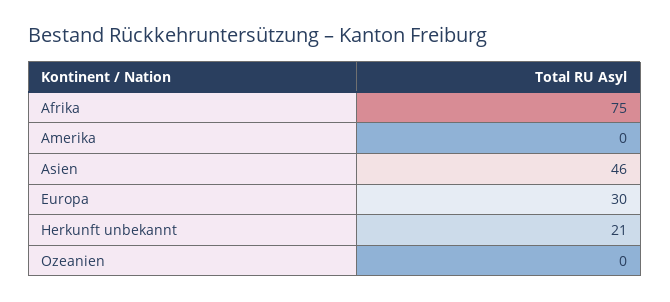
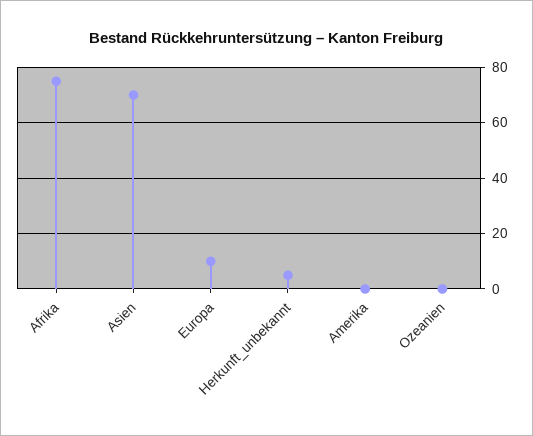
  {
    "Afrika": 75,
    "Amerika": 0,
-   "Asien": 46,
+   "Asien": 70,
-   "Europa": 30,
+   "Europa": 10,
-   "Herkunft unbekannt": 21,
+   "Herkunft unbekannt": 5,
    "Ozeanien": 0
  }

